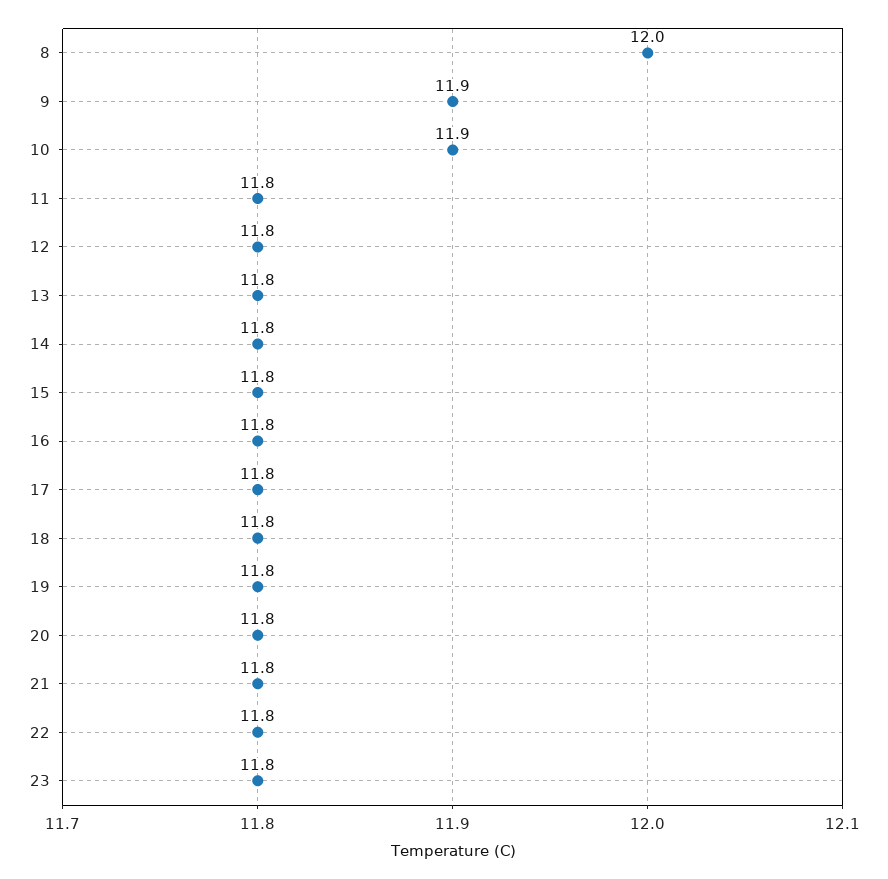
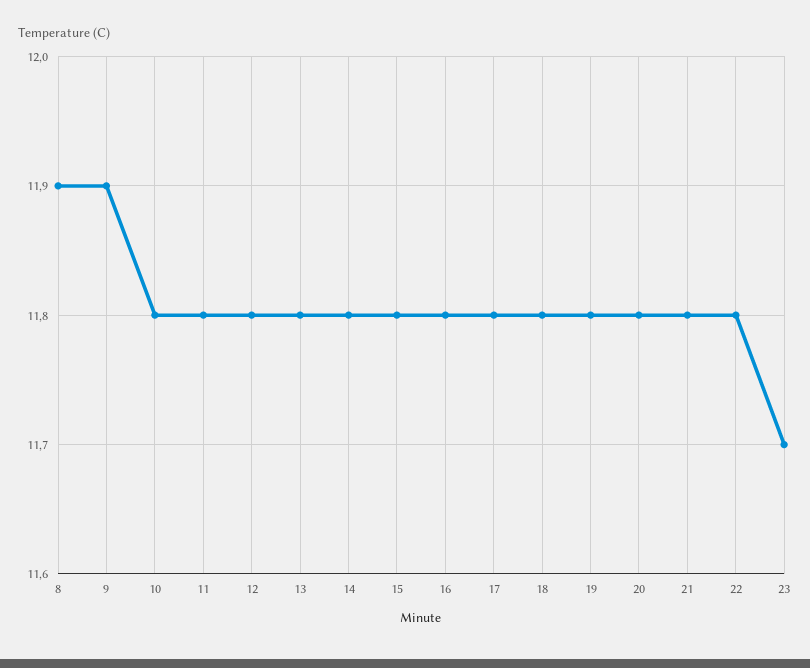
  {
-   "8": 12,
+   "8": 11.9,
    "9": 11.9,
-   "10": 11.9,
+   "10": 11.8,
    "11": 11.8,
    "12": 11.8,
    "13": 11.8,
    "14": 11.8,
    "15": 11.8,
    "16": 11.8,
    "17": 11.8,
    "18": 11.8,
    "19": 11.8,
    "20": 11.8,
    "21": 11.8,
    "22": 11.8,
-   "23": 11.8
+   "23": 11.7
  }

